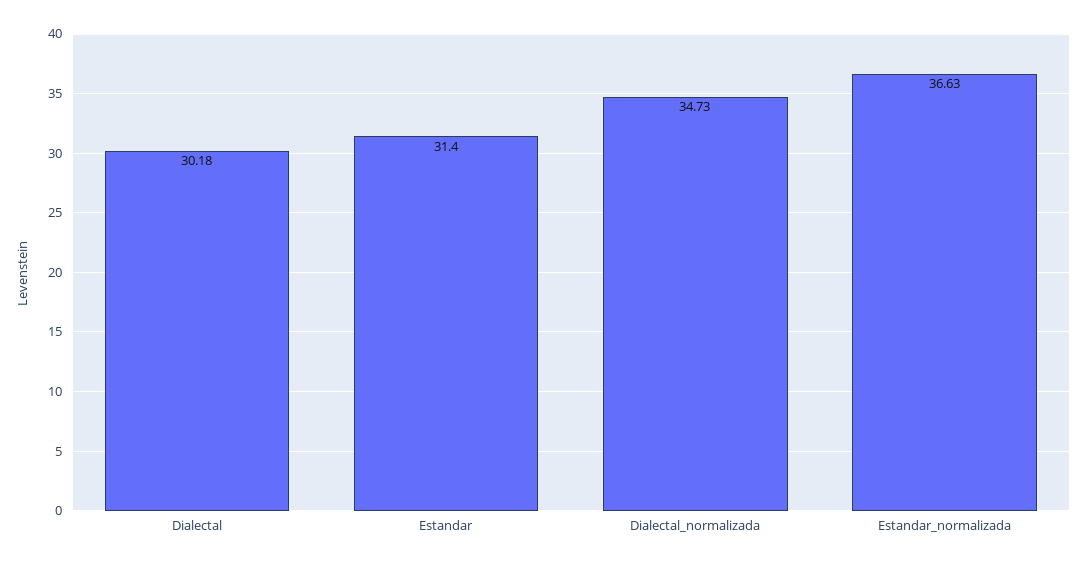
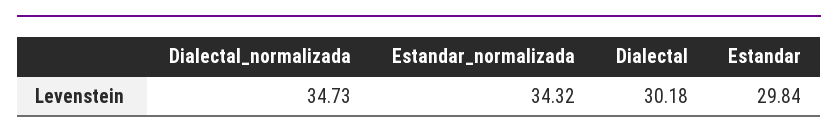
  {
    "Dialectal": 30.18,
-   "Estandar": 31.4,
+   "Estandar": 29.84,
    "Dialectal_normalizada": 34.73,
-   "Estandar_normalizada": 36.63
+   "Estandar_normalizada": 34.32
  }

